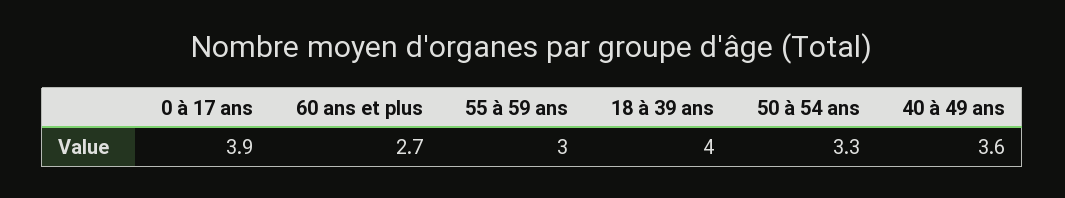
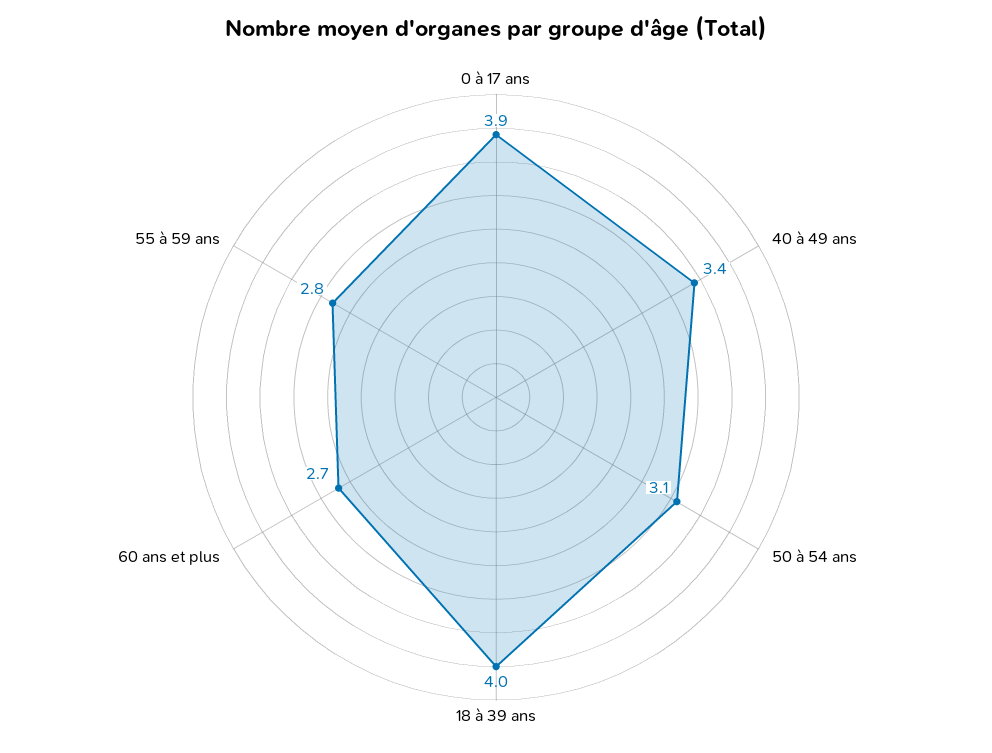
  {
    "0 à 17 ans": 3.9,
    "60 ans et plus": 2.7,
-   "55 à 59 ans": 3,
+   "55 à 59 ans": 2.8,
    "18 à 39 ans": 4,
-   "50 à 54 ans": 3.3,
+   "50 à 54 ans": 3.1,
-   "40 à 49 ans": 3.6
+   "40 à 49 ans": 3.4
  }

